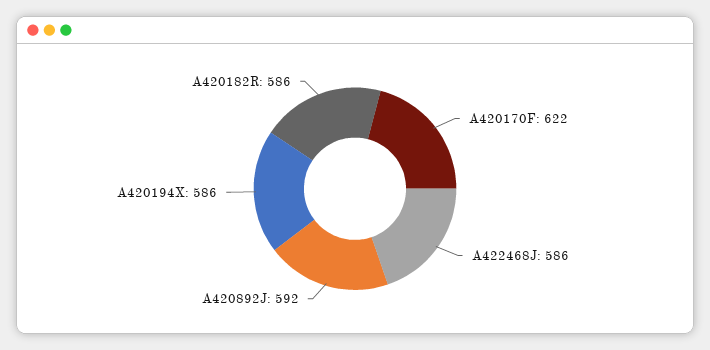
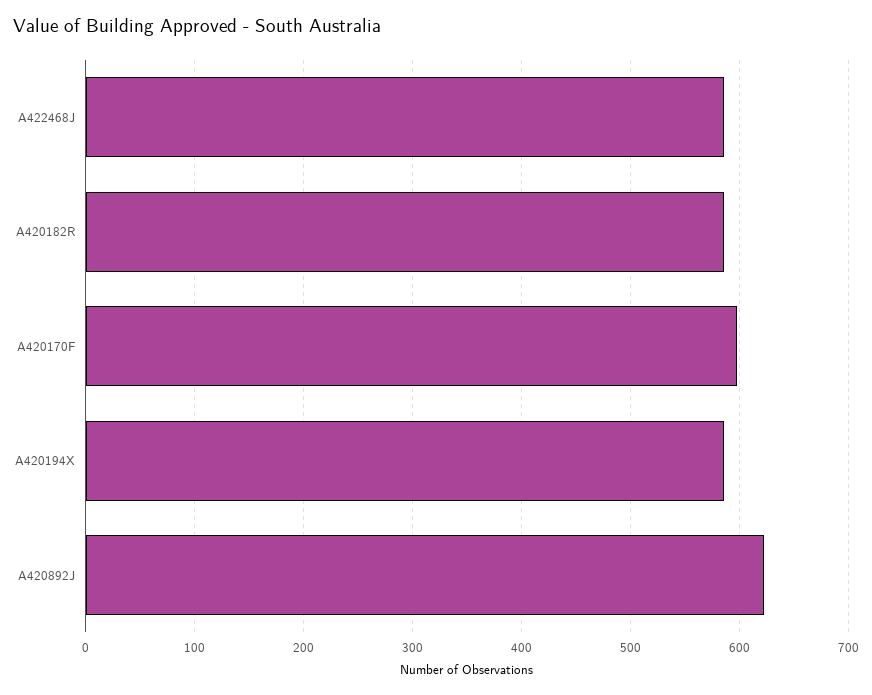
  {
-   "A420170F": 622,
+   "A420170F": 600,
    "A422468J": 586,
-   "A420892J": 592,
+   "A420892J": 620,
    "A420194X": 586,
    "A420182R": 586
  }

